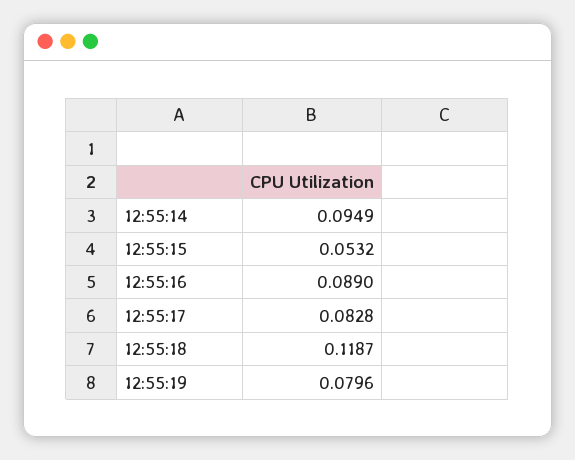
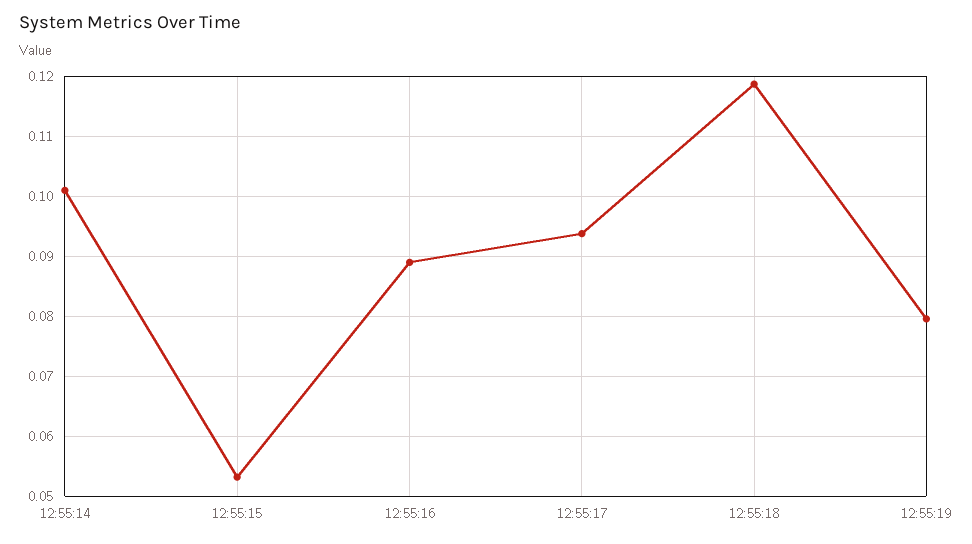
  {
-   "12:55:14": 0.0949,
+   "12:55:14": 0.101,
    "12:55:15": 0.0532,
    "12:55:16": 0.089,
-   "12:55:17": 0.0828,
+   "12:55:17": 0.094,
    "12:55:18": 0.1187,
    "12:55:19": 0.0796
  }

